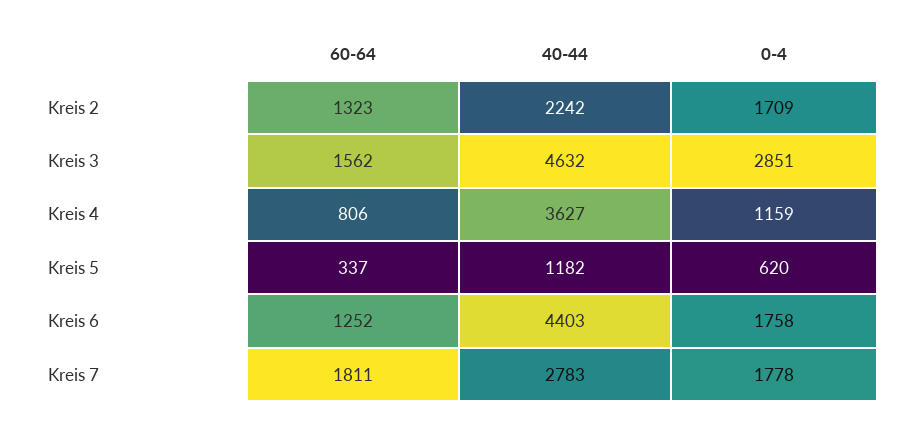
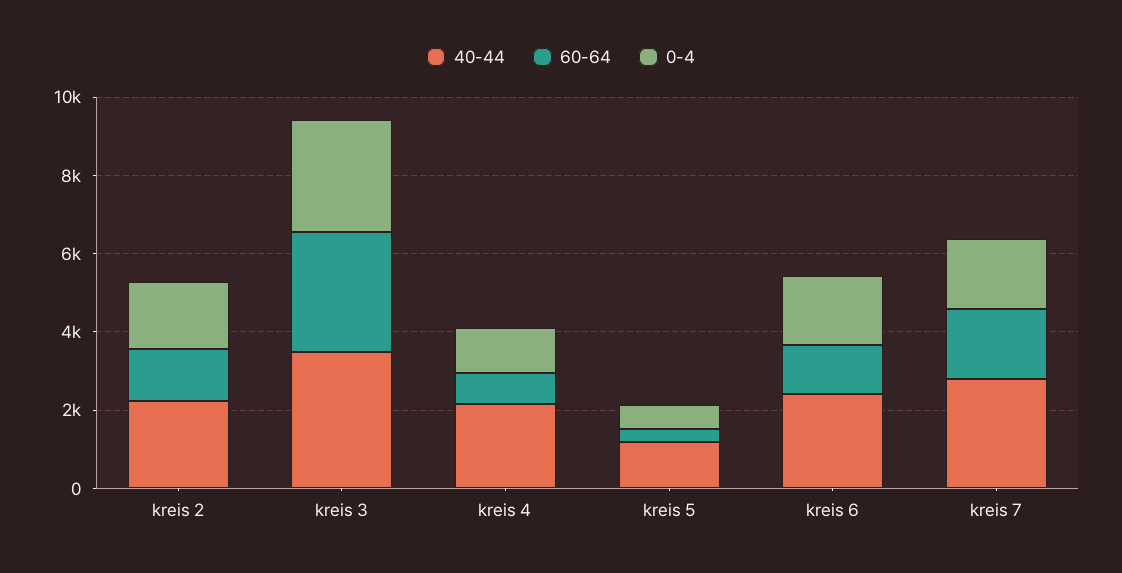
  {
    "60-64": {
      "Kreis 2": 1323,
-     "Kreis 3": 1562,
+     "Kreis 3": 3000,
      "Kreis 4": 806,
      "Kreis 5": 337,
      "Kreis 6": 1252,
      "Kreis 7": 1811
    },
    "40-44": {
      "Kreis 2": 2242,
-     "Kreis 3": 4632,
+     "Kreis 3": 3500,
-     "Kreis 4": 3627,
+     "Kreis 4": 2000,
      "Kreis 5": 1182,
-     "Kreis 6": 4403,
+     "Kreis 6": 2500,
      "Kreis 7": 2783
    },
    "0-4": {
      "Kreis 2": 1709,
      "Kreis 3": 2851,
      "Kreis 4": 1159,
      "Kreis 5": 620,
      "Kreis 6": 1758,
      "Kreis 7": 1778
    }
  }

